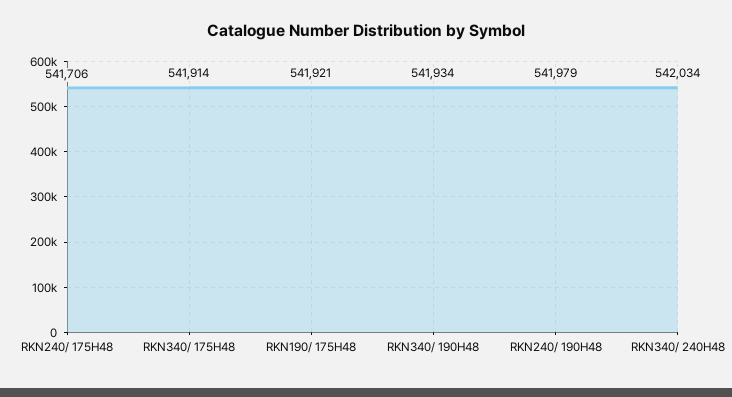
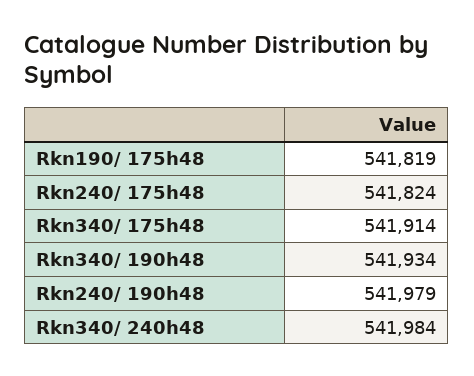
  {
-   "RKN240/ 175H48": 541706,
+   "RKN240/ 175H48": 541824,
    "RKN340/ 175H48": 541914,
-   "RKN190/ 175H48": 541921,
+   "RKN190/ 175H48": 541819,
    "RKN340/ 190H48": 541934,
    "RKN240/ 190H48": 541979,
-   "RKN340/ 240H48": 542034
+   "RKN340/ 240H48": 541984
  }

